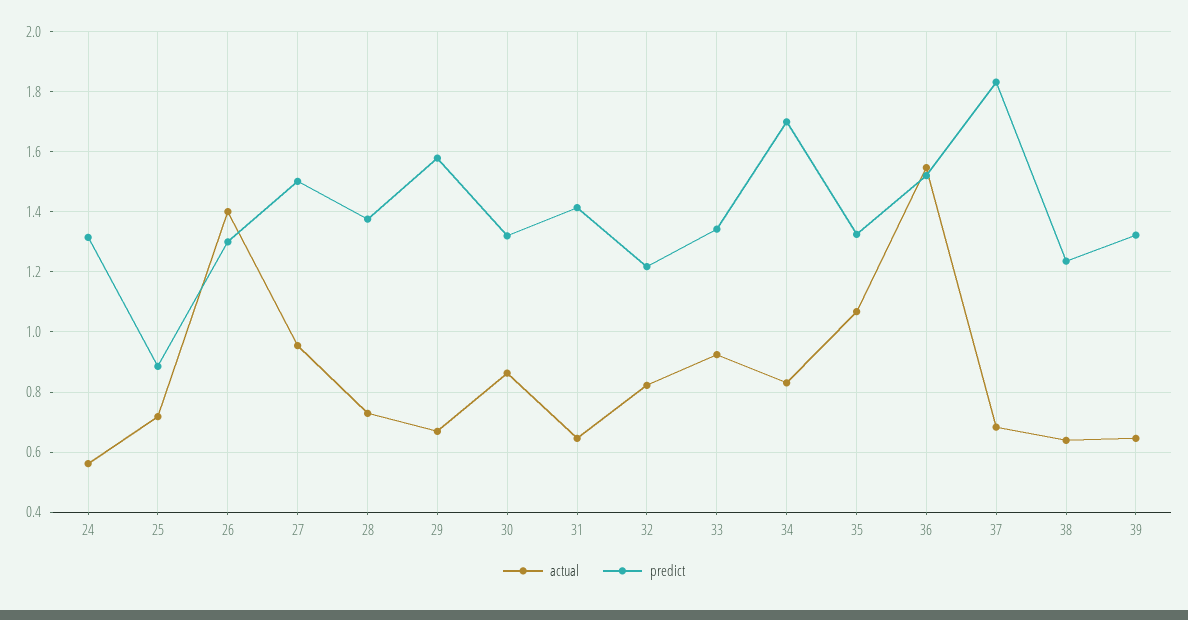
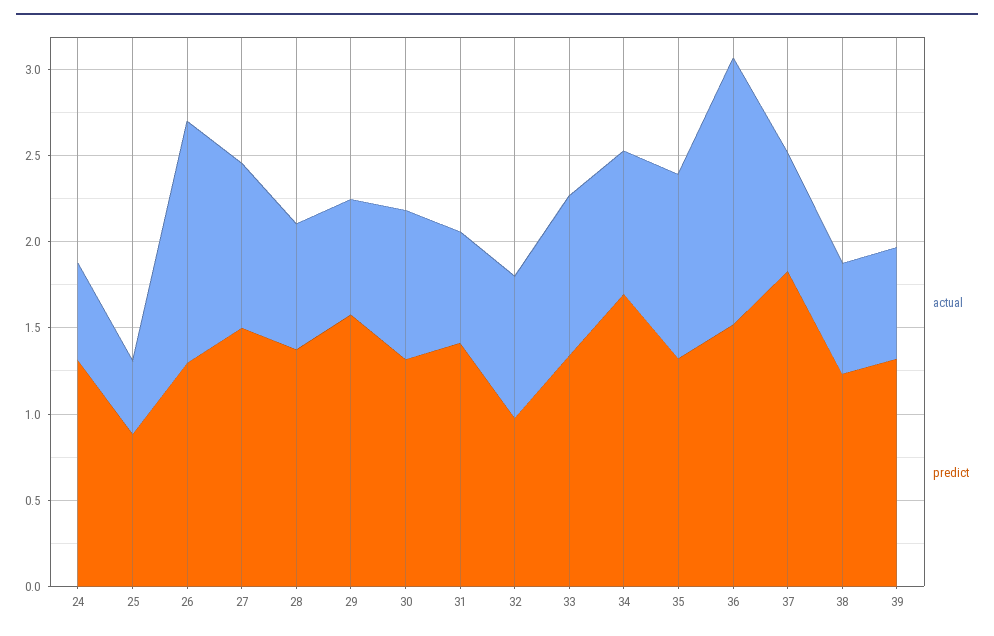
  {
    "actual": {
      "24": 0.56,
-     "25": 0.72,
+     "25": 0.4,
      "26": 1.4,
      "27": 0.96,
      "28": 0.72,
      "29": 0.66,
      "30": 0.86,
      "31": 0.64,
      "32": 0.82,
      "33": 0.92,
      "34": 0.84,
      "35": 1.06,
      "36": 1.54,
      "37": 0.68,
      "38": 0.64,
      "39": 0.64
    },
    "predict": {
      "24": 1.32,
      "25": 0.88,
      "26": 1.3,
      "27": 1.5,
      "28": 1.38,
      "29": 1.58,
      "30": 1.32,
      "31": 1.42,
-     "32": 1.22,
+     "32": 1,
      "33": 1.34,
      "34": 1.7,
      "35": 1.32,
      "36": 1.52,
      "37": 1.84,
      "38": 1.24,
      "39": 1.32
    }
  }

